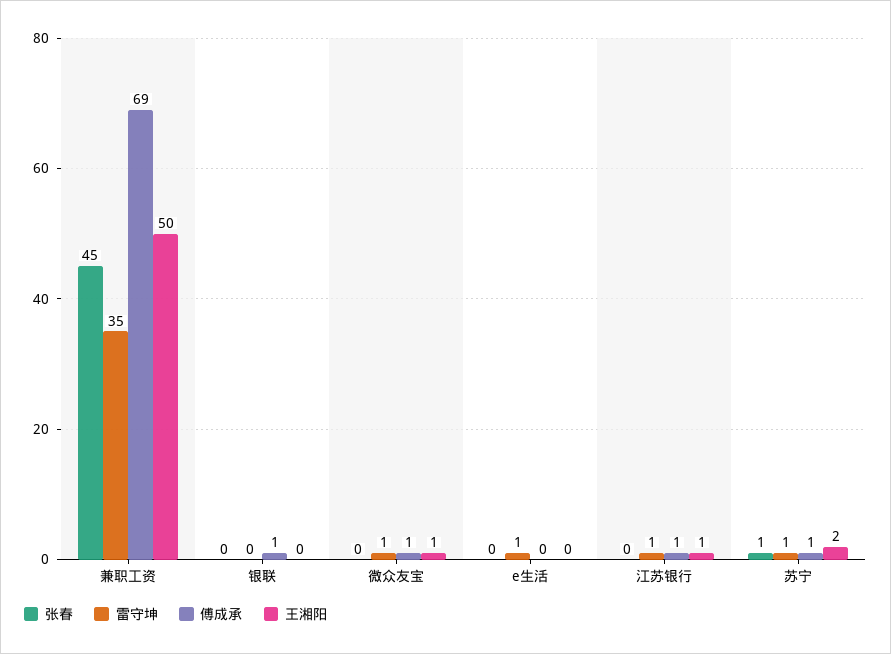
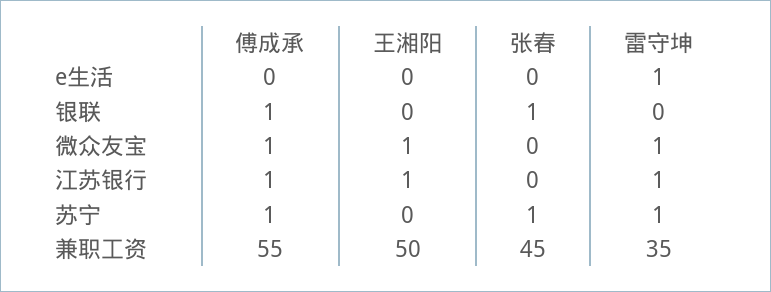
  {
    "张春": {
      "兼职工资": 45,
-     "银联": 0,
+     "银联": 1,
      "微众友宝": 0,
      "e生活": 0,
      "江苏银行": 0,
      "苏宁": 1
    },
    "雷守坤": {
      "兼职工资": 35,
      "银联": 0,
      "微众友宝": 1,
      "e生活": 1,
      "江苏银行": 1,
      "苏宁": 1
    },
    "傅成承": {
-     "兼职工资": 69,
+     "兼职工资": 55,
      "银联": 1,
      "微众友宝": 1,
      "e生活": 0,
      "江苏银行": 1,
      "苏宁": 1
    },
    "王湘阳": {
      "兼职工资": 50,
      "银联": 0,
      "微众友宝": 1,
      "e生活": 0,
      "江苏银行": 1,
-     "苏宁": 2
+     "苏宁": 0
    }
  }

